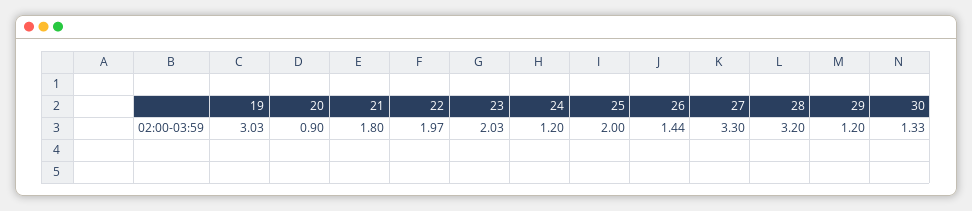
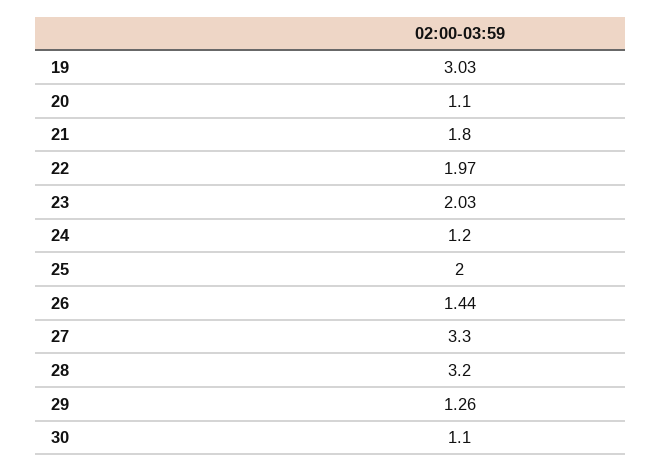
  {
    "19": 3.03,
-   "20": 0.9,
+   "20": 1.1,
    "21": 1.8,
    "22": 1.97,
    "23": 2.03,
    "24": 1.2,
    "25": 2,
    "26": 1.44,
    "27": 3.3,
    "28": 3.2,
-   "29": 1.2,
+   "29": 1.26,
-   "30": 1.33
+   "30": 1.1
  }

